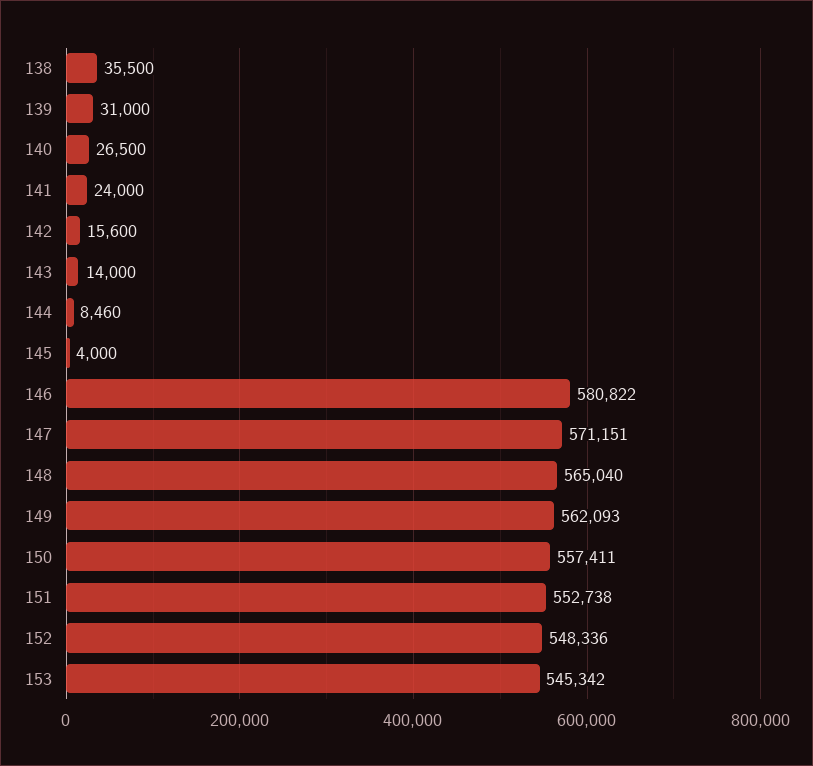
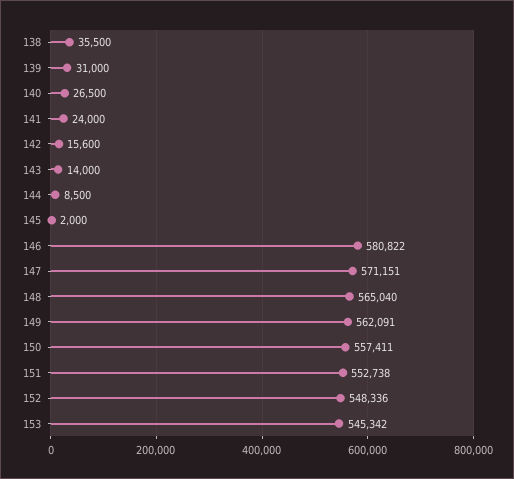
  {
    "138": 35500,
    "139": 31000,
    "140": 26500,
    "141": 24000,
    "142": 15600,
    "143": 14000,
-   "144": 8460,
+   "144": 8500,
-   "145": 4000,
+   "145": 2000,
    "146": 580822,
    "147": 571151,
    "148": 565040,
-   "149": 562093,
+   "149": 562091,
    "150": 557411,
    "151": 552738,
    "152": 548336,
    "153": 545342
  }

